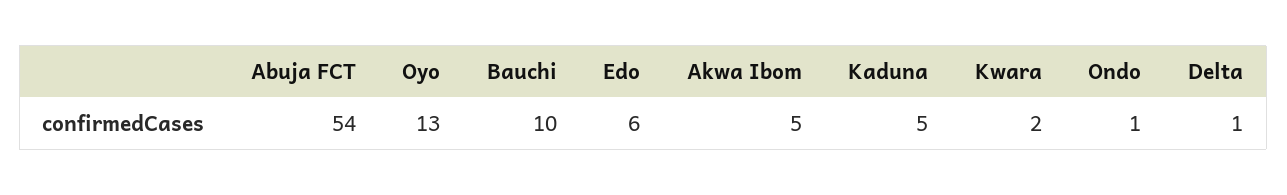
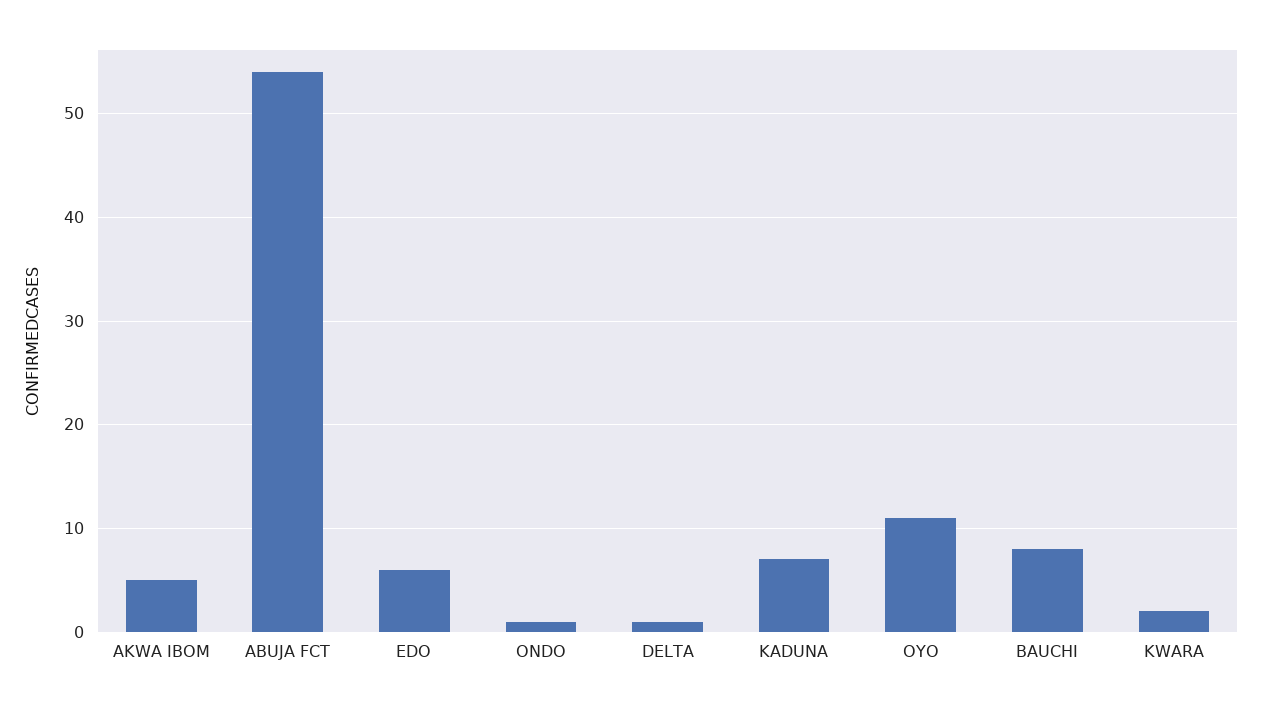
  {
    "Abuja FCT": 54,
-   "Oyo": 13,
+   "Oyo": 11,
-   "Bauchi": 10,
+   "Bauchi": 8,
    "Edo": 6,
    "Akwa Ibom": 5,
-   "Kaduna": 5,
+   "Kaduna": 7,
    "Kwara": 2,
    "Ondo": 1,
    "Delta": 1
  }

